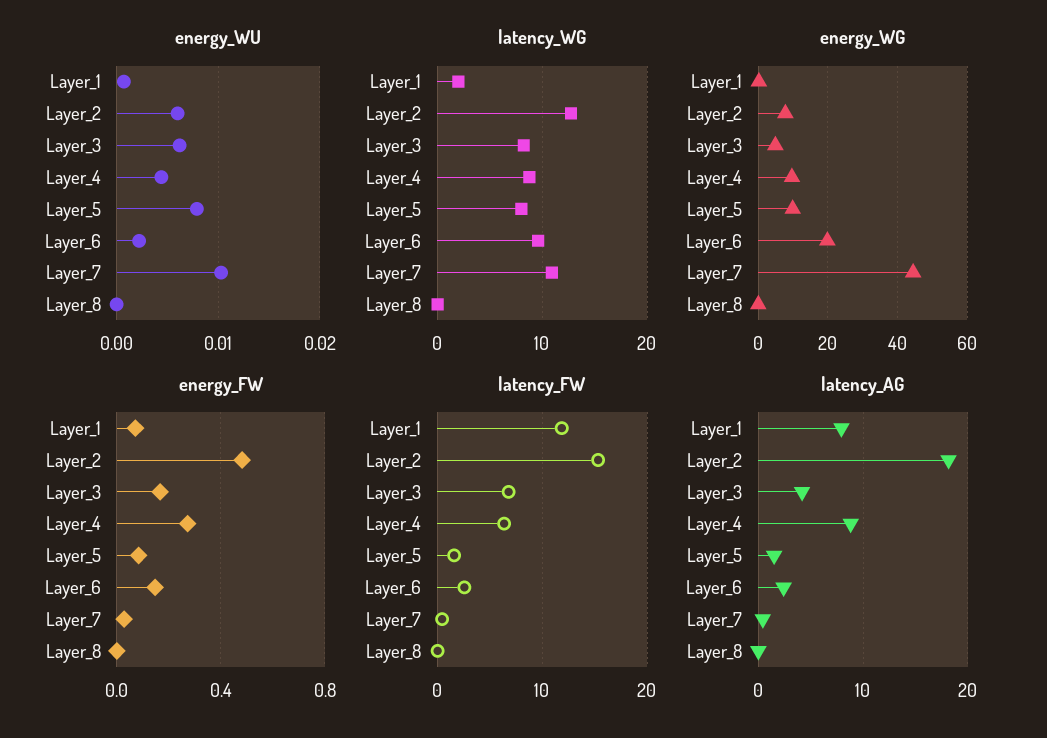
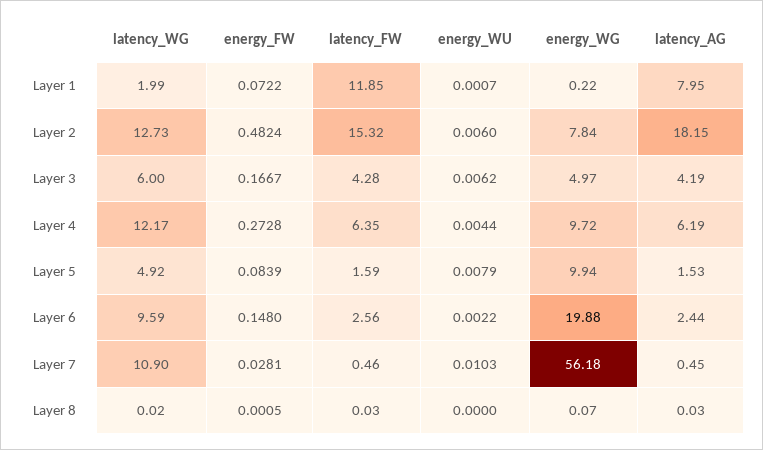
  {
    "energy_WU": {
      "Layer_1": 0.0007,
      "Layer_2": 0.006,
      "Layer_3": 0.0062,
      "Layer_4": 0.0044,
      "Layer_5": 0.0079,
      "Layer_6": 0.0022,
      "Layer_7": 0.0103,
      "Layer_8": 0
    },
    "latency_WG": {
      "Layer_1": 1.99,
      "Layer_2": 12.73,
-     "Layer_3": 8,
+     "Layer_3": 6,
-     "Layer_4": 9,
+     "Layer_4": 12.17,
-     "Layer_5": 8,
+     "Layer_5": 4.92,
      "Layer_6": 9.59,
      "Layer_7": 10.9,
      "Layer_8": 0.02
    },
    "energy_WG": {
      "Layer_1": 0.22,
      "Layer_2": 7.84,
      "Layer_3": 4.97,
      "Layer_4": 9.72,
      "Layer_5": 9.94,
      "Layer_6": 19.88,
-     "Layer_7": 44,
+     "Layer_7": 56.18,
      "Layer_8": 0.07
    },
    "energy_FW": {
      "Layer_1": 0.0722,
      "Layer_2": 0.4824,
      "Layer_3": 0.1667,
      "Layer_4": 0.2728,
      "Layer_5": 0.0839,
      "Layer_6": 0.148,
      "Layer_7": 0.0281,
      "Layer_8": 0.0005
    },
    "latency_FW": {
      "Layer_1": 11.85,
      "Layer_2": 15.32,
-     "Layer_3": 7,
+     "Layer_3": 4.28,
      "Layer_4": 6.35,
      "Layer_5": 1.59,
      "Layer_6": 2.56,
      "Layer_7": 0.46,
      "Layer_8": 0.03
    },
    "latency_AG": {
      "Layer_1": 7.95,
      "Layer_2": 18.15,
      "Layer_3": 4.19,
-     "Layer_4": 9,
+     "Layer_4": 6.19,
      "Layer_5": 1.53,
      "Layer_6": 2.44,
      "Layer_7": 0.45,
      "Layer_8": 0.03
    }
  }

